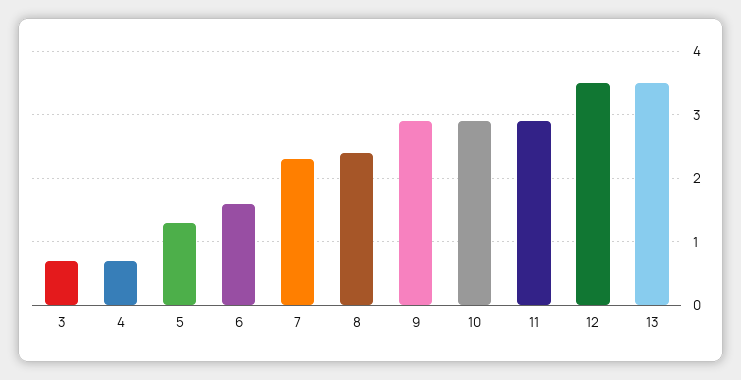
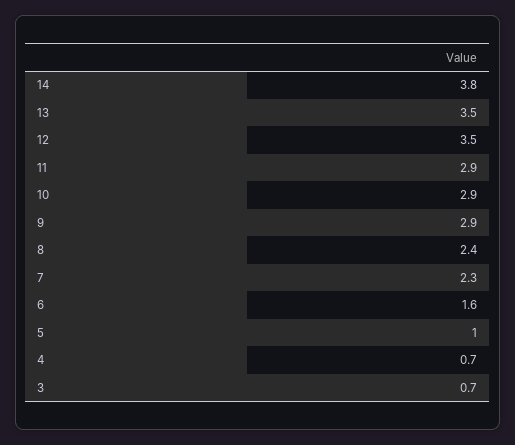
  {
    "3": 0.7,
    "4": 0.7,
-   "5": 1.3,
+   "5": 1,
    "6": 1.6,
    "7": 2.3,
    "8": 2.4,
    "9": 2.9,
    "10": 2.9,
    "11": 2.9,
    "12": 3.5,
-   "13": 3.5
+   "13": 3.5,
+   "14": 3.8
  }

